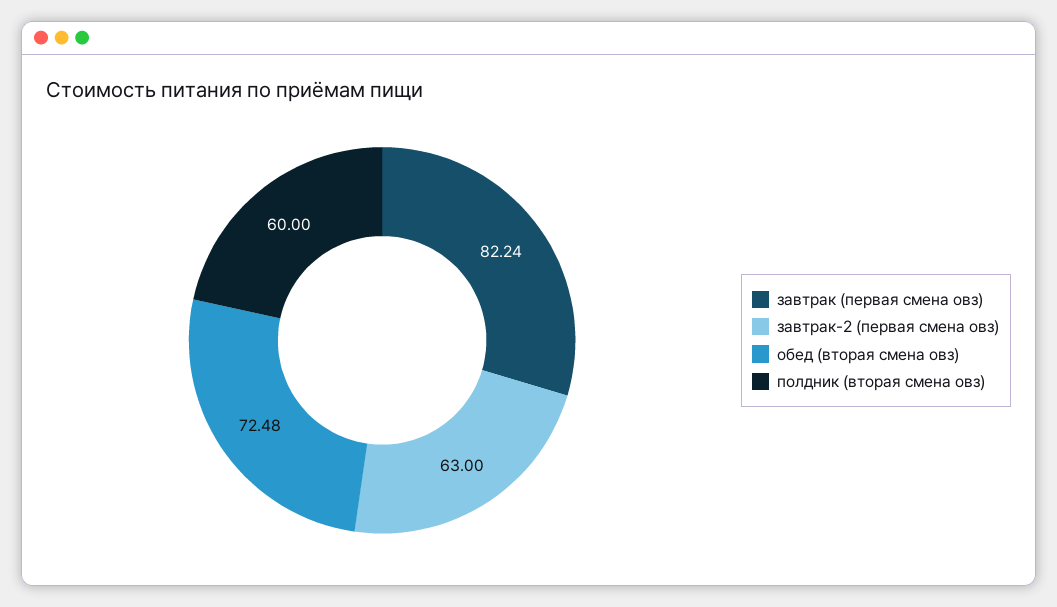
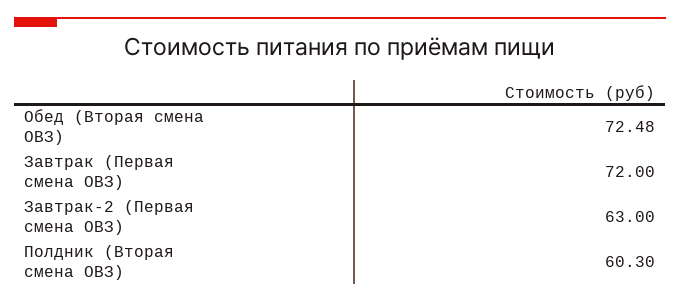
  {
-   "завтрак (первая смена овз)": 82.24,
+   "завтрак (первая смена овз)": 72,
    "завтрак-2 (первая смена овз)": 63,
    "обед (вторая смена овз)": 72.48,
-   "полдник (вторая смена овз)": 60
+   "полдник (вторая смена овз)": 60.3
  }

